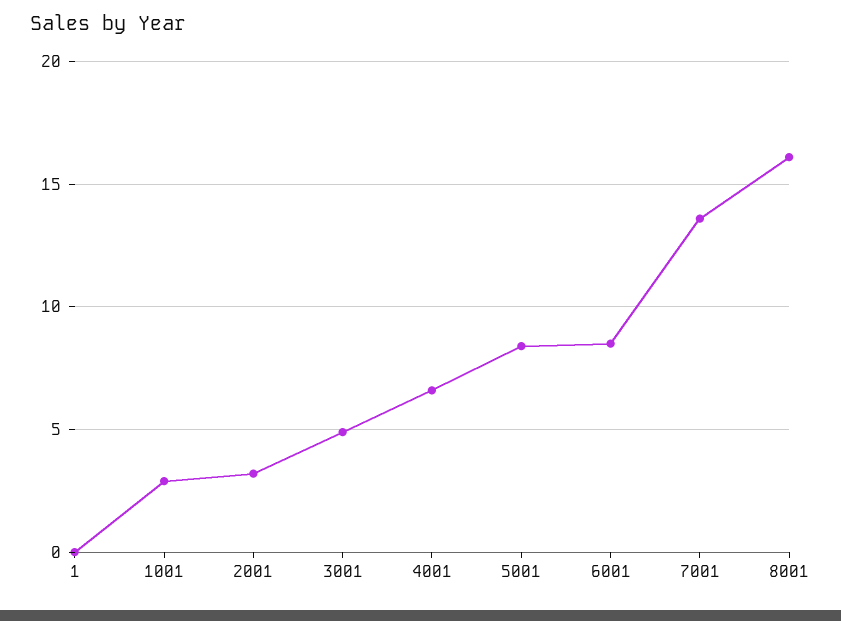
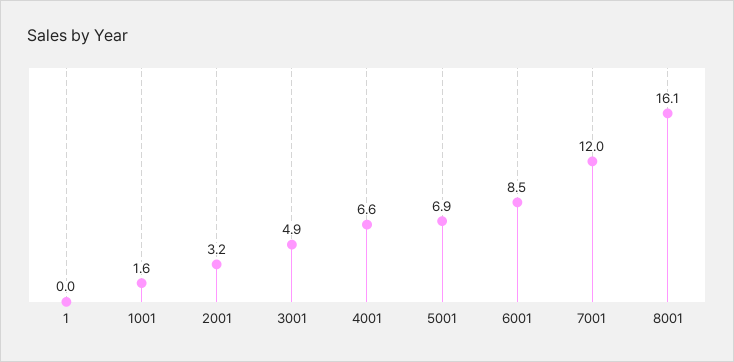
  {
    "1": 0,
-   "1001": 3,
+   "1001": 1.6,
    "2001": 3.2,
    "3001": 4.9,
    "4001": 6.6,
-   "5001": 8.5,
+   "5001": 6.9,
    "6001": 8.5,
-   "7001": 13.5,
+   "7001": 12,
    "8001": 16.1
  }

